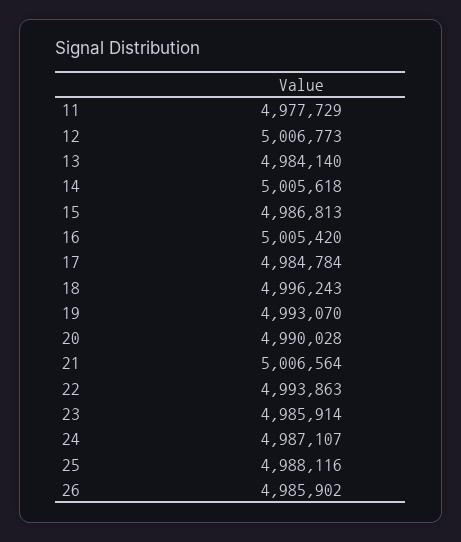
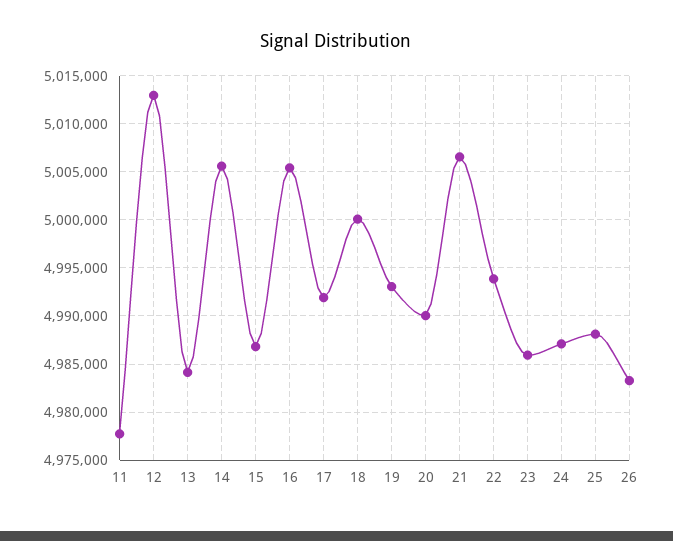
  {
    "11": 4977729,
-   "12": 5006773,
+   "12": 5013000,
    "13": 4984140,
    "14": 5005618,
    "15": 4986813,
    "16": 5005420,
-   "17": 4984784,
+   "17": 4992000,
-   "18": 4996243,
+   "18": 5000000,
    "19": 4993070,
    "20": 4990028,
    "21": 5006564,
    "22": 4993863,
    "23": 4985914,
    "24": 4987107,
    "25": 4988116,
-   "26": 4985902
+   "26": 4983000
  }

